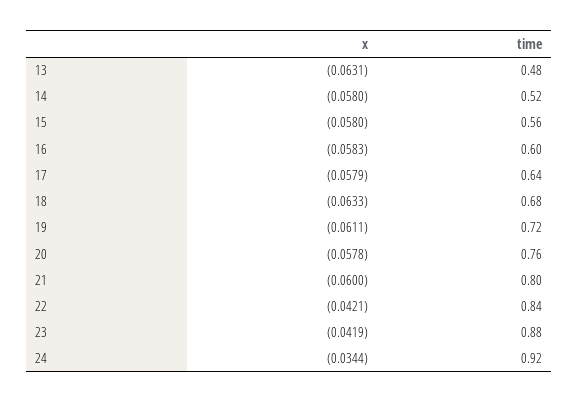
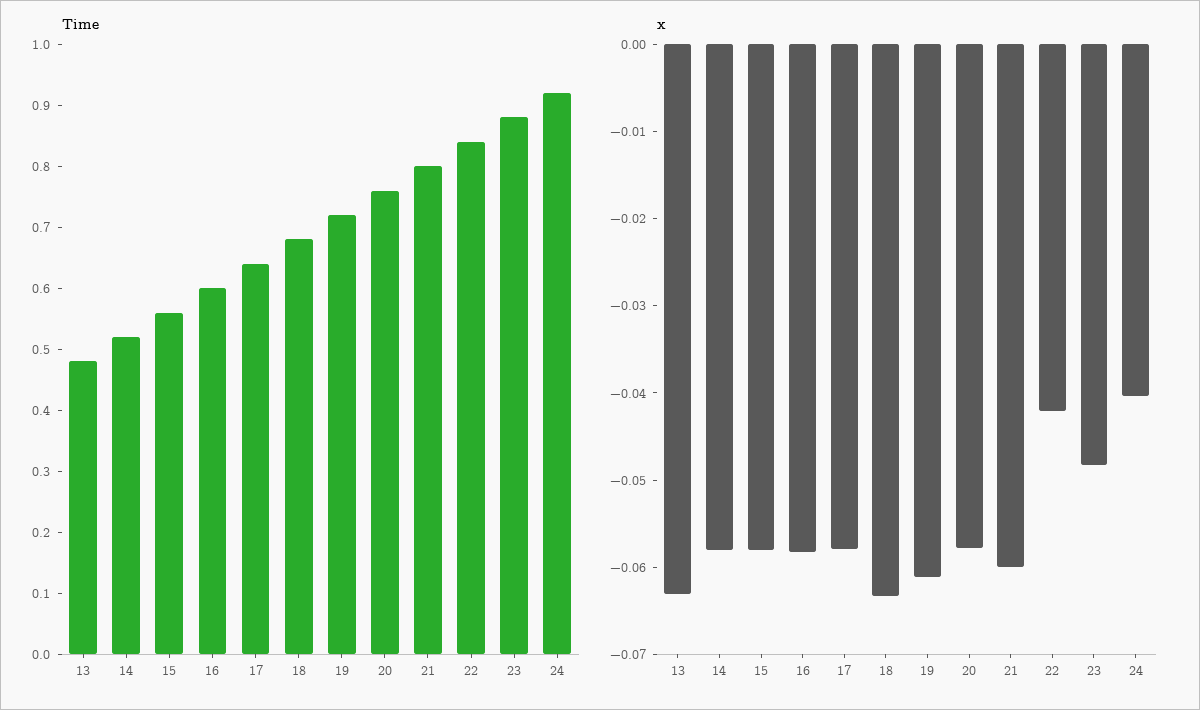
  {
    "x": {
      "13": -0.0631,
      "14": -0.058,
      "15": -0.058,
      "16": -0.0583,
      "17": -0.0579,
      "18": -0.0633,
      "19": -0.0611,
      "20": -0.0578,
      "21": -0.06,
      "22": -0.0421,
-     "23": -0.0419,
+     "23": -0.048,
-     "24": -0.0344
+     "24": -0.04
    },
    "time": {
      "13": 0.48,
      "14": 0.52,
      "15": 0.56,
      "16": 0.6,
      "17": 0.64,
      "18": 0.68,
      "19": 0.72,
      "20": 0.76,
      "21": 0.8,
      "22": 0.84,
      "23": 0.88,
      "24": 0.92
    }
  }

